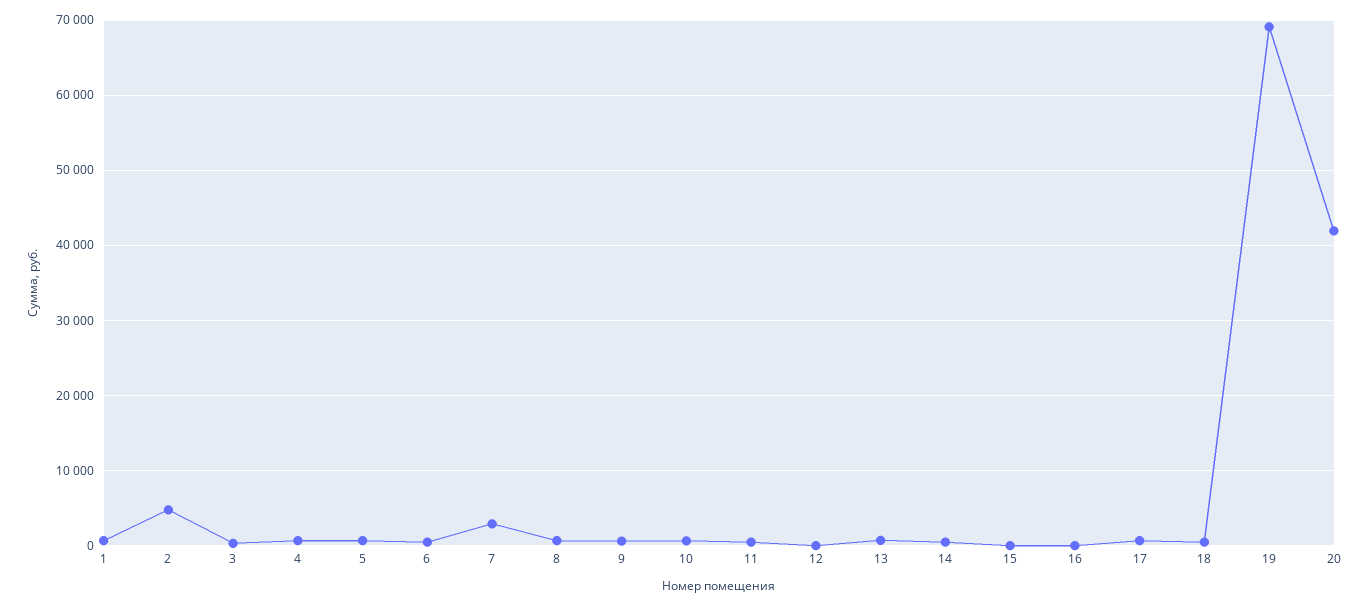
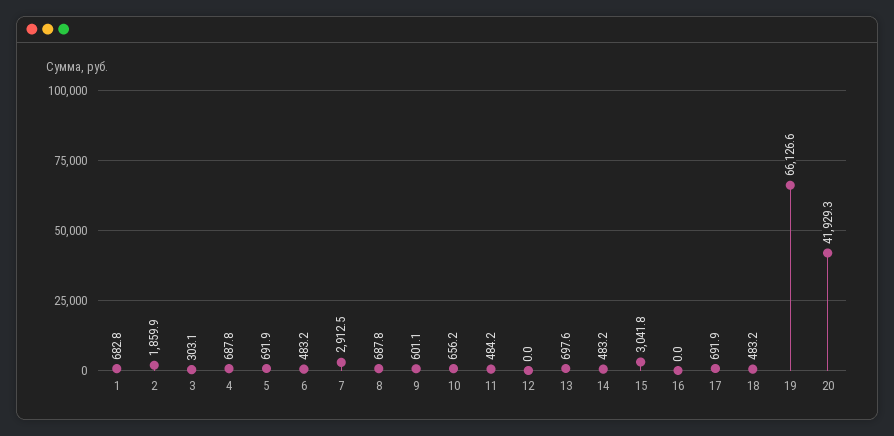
  {
    "1": 682.8,
-   "2": 5000,
+   "2": 1859.9,
    "3": 303.1,
    "4": 687.8,
    "5": 691.9,
    "6": 483.2,
    "7": 2912.5,
    "8": 687.8,
    "9": 601.1,
    "10": 656.2,
    "11": 484.2,
    "12": 0,
    "13": 697.6,
    "14": 483.2,
-   "15": 0,
+   "15": 3041.8,
    "16": 0,
    "17": 691.9,
    "18": 483.2,
-   "19": 69000,
+   "19": 66126.6,
    "20": 41929.3
  }

